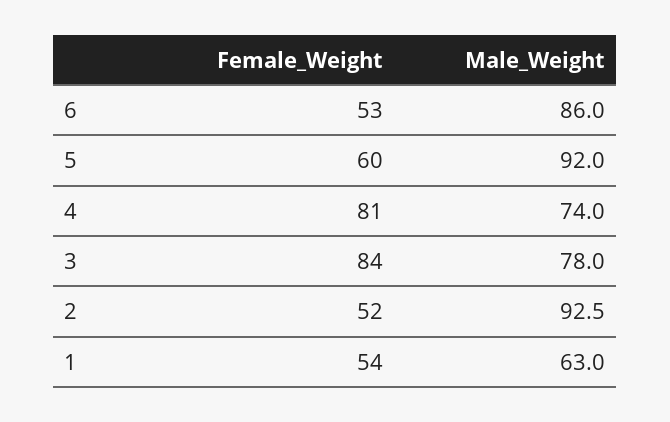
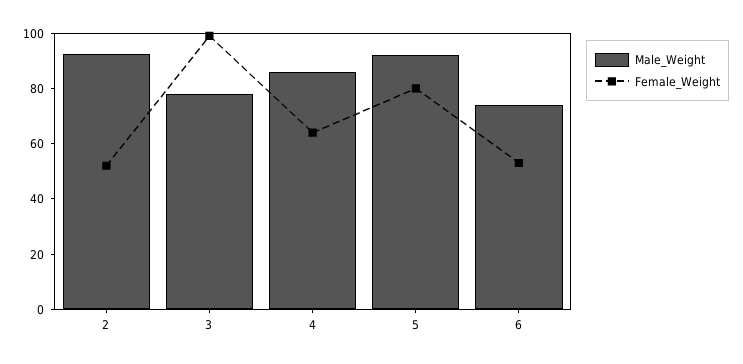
  {
    "Female_Weight": {
      "6": 53,
-     "5": 60,
+     "5": 80,
-     "4": 81,
+     "4": 65,
-     "3": 84,
+     "3": 100,
-     "2": 52,
+     "2": 52
-     "1": 54
    },
    "Male_Weight": {
-     "6": 86,
+     "6": 75,
      "5": 92,
-     "4": 74,
+     "4": 85,
      "3": 78,
-     "2": 92.5,
+     "2": 92.5
-     "1": 63
    }
  }

